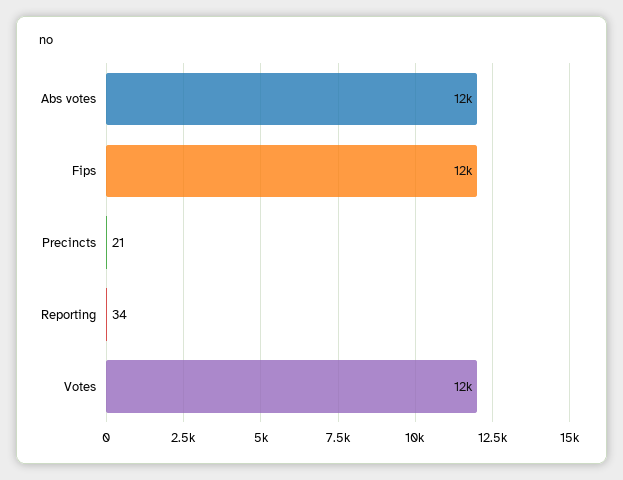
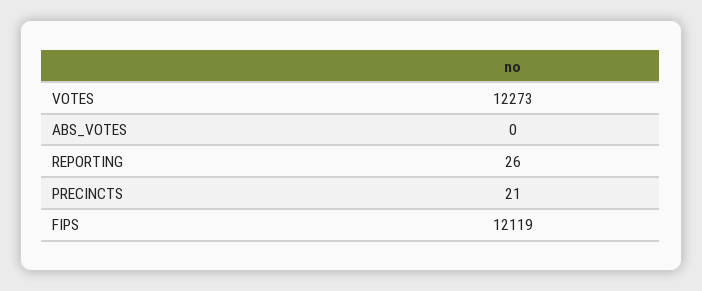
  {
-   "Abs votes": 12000,
+   "Abs votes": 0,
    "Fips": 12119,
    "Precincts": 21,
-   "Reporting": 34,
+   "Reporting": 26,
    "Votes": 12273
  }

